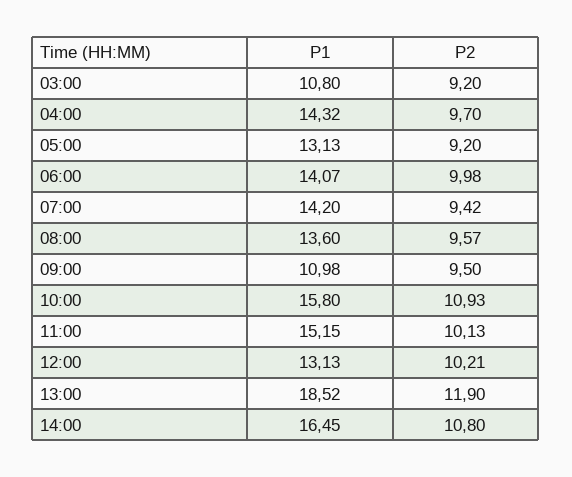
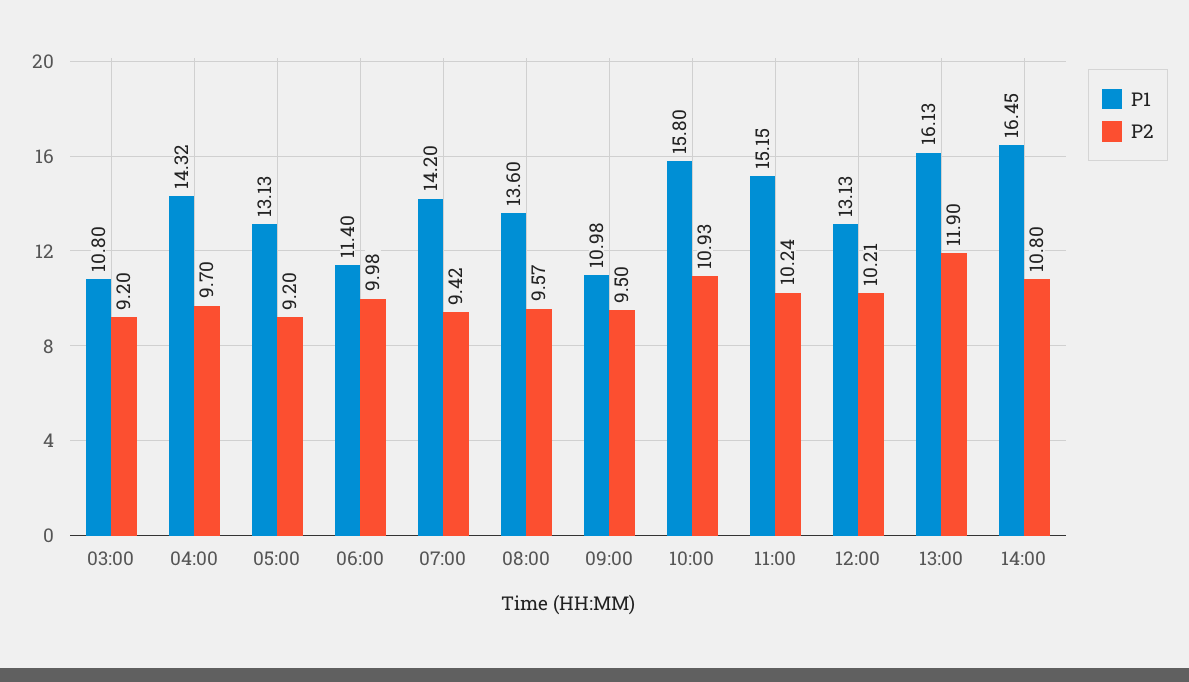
  {
    "P1": {
      "03:00": 10.8,
      "04:00": 14.32,
      "05:00": 13.13,
-     "06:00": 14.07,
+     "06:00": 11.4,
      "07:00": 14.2,
      "08:00": 13.6,
      "09:00": 10.98,
      "10:00": 15.8,
      "11:00": 15.15,
      "12:00": 13.13,
-     "13:00": 18.52,
+     "13:00": 16.13,
      "14:00": 16.45
    },
    "P2": {
      "03:00": 9.2,
      "04:00": 9.7,
      "05:00": 9.2,
      "06:00": 9.98,
      "07:00": 9.42,
      "08:00": 9.57,
      "09:00": 9.5,
      "10:00": 10.93,
-     "11:00": 10.13,
+     "11:00": 10.24,
      "12:00": 10.21,
      "13:00": 11.9,
      "14:00": 10.8
    }
  }

